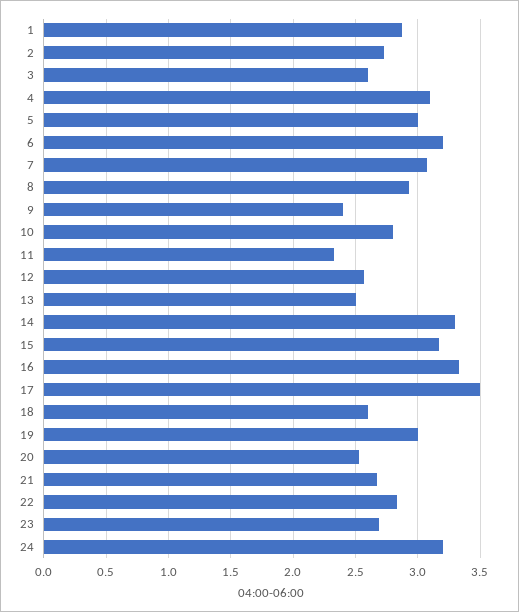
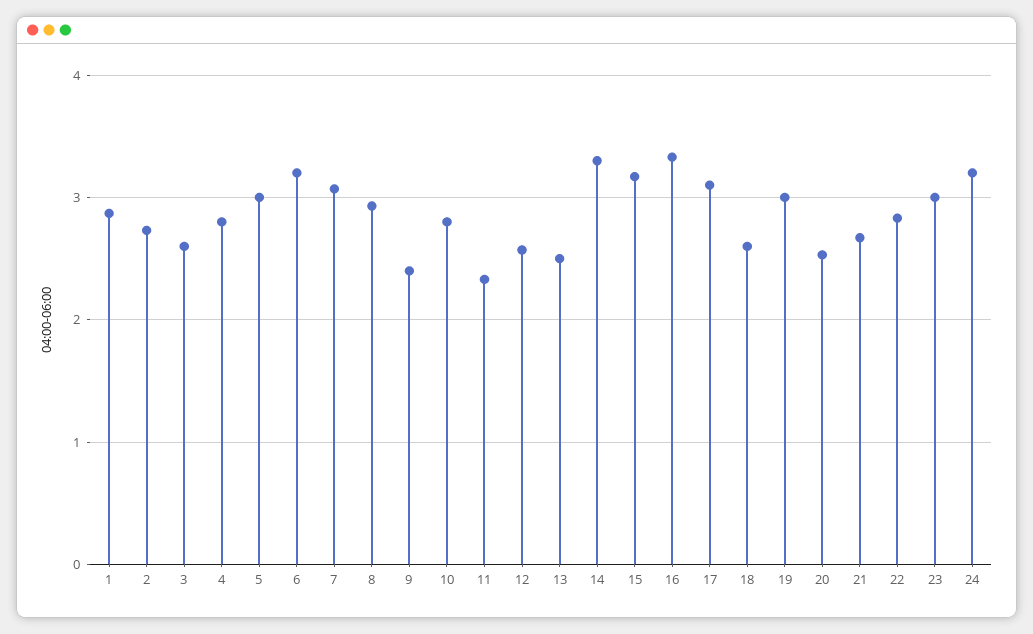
  {
    "1": 2.85,
    "2": 2.75,
    "3": 2.6,
-   "4": 3.1,
+   "4": 2.8,
    "5": 3,
    "6": 3.2,
    "7": 3.05,
    "8": 2.95,
    "9": 2.4,
    "10": 2.8,
    "11": 2.35,
    "12": 2.55,
    "13": 2.5,
    "14": 3.3,
    "15": 3.15,
    "16": 3.35,
-   "17": 3.5,
+   "17": 3.1,
    "18": 2.6,
    "19": 3,
    "20": 2.55,
    "21": 2.65,
    "22": 2.85,
-   "23": 2.7,
+   "23": 3,
    "24": 3.2
  }

